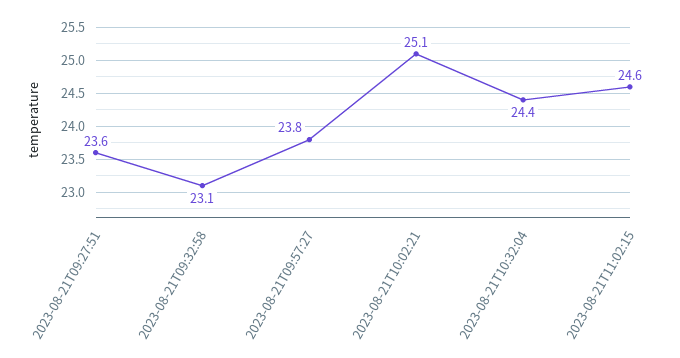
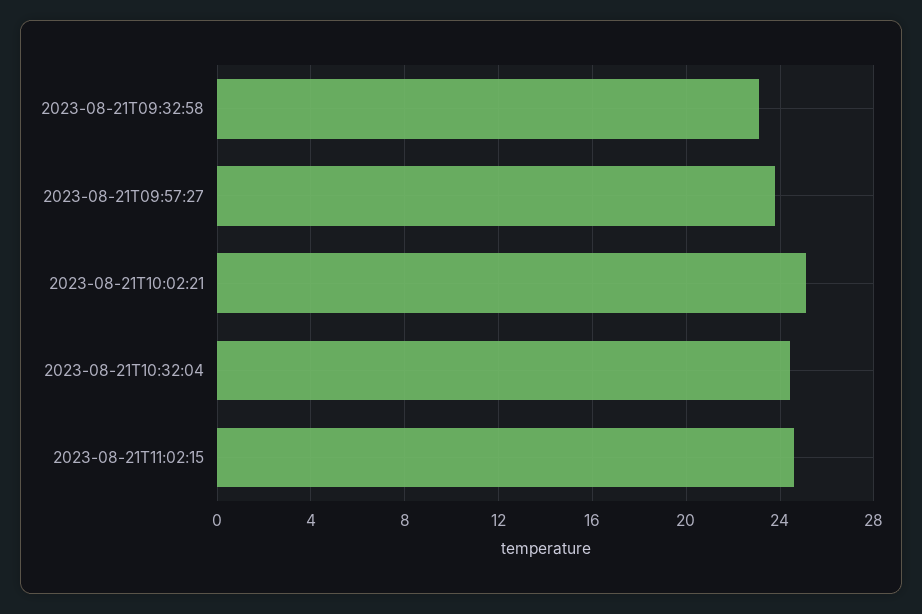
  {
-   "2023-08-21T09:27:51": 23.6,
    "2023-08-21T09:32:58": 23.1,
    "2023-08-21T09:57:27": 23.8,
    "2023-08-21T10:02:21": 25.1,
    "2023-08-21T10:32:04": 24.4,
    "2023-08-21T11:02:15": 24.6
  }

